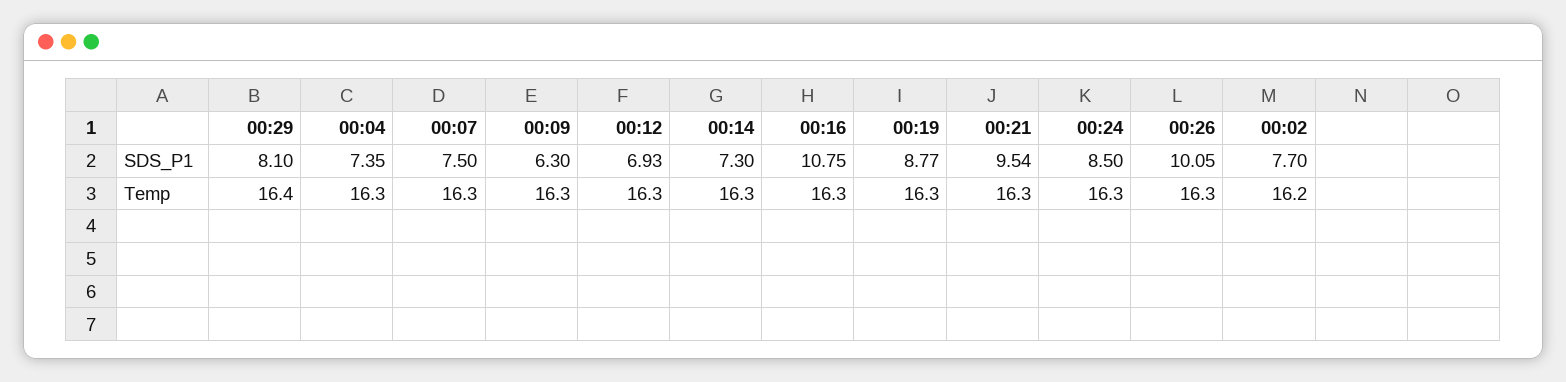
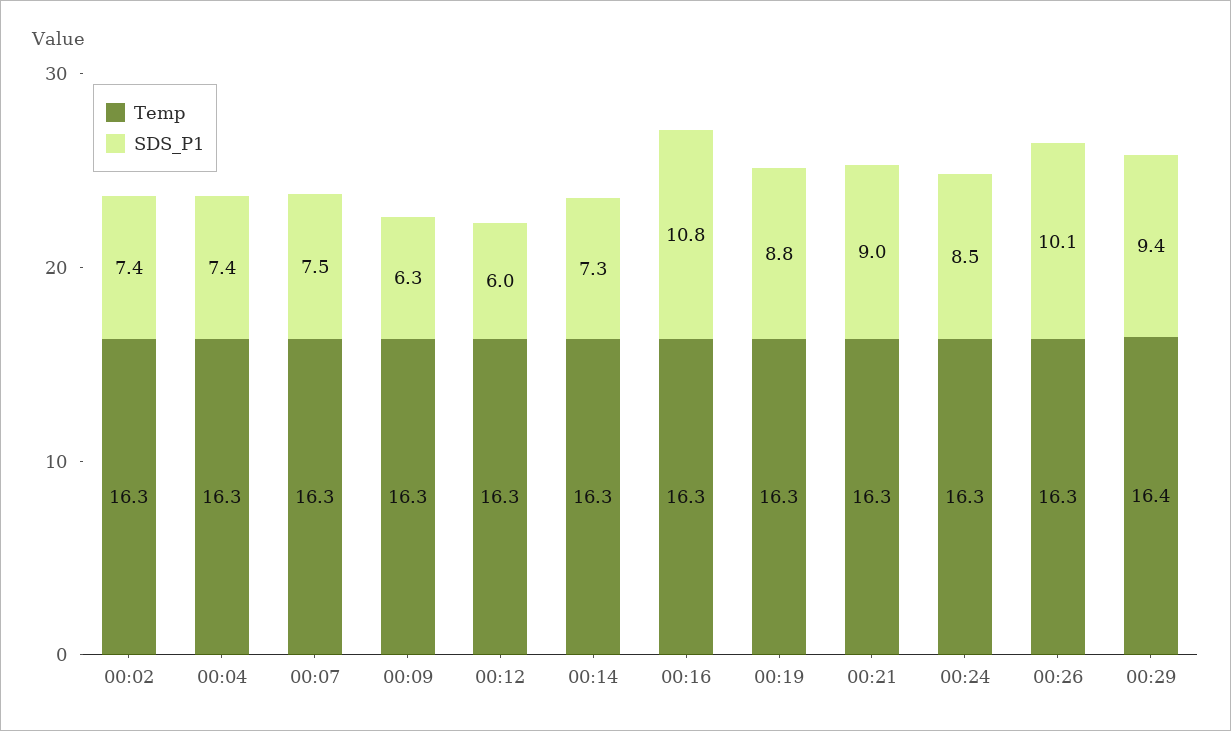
  {
    "SDS_P1": {
-     "00:29": 8.1,
+     "00:29": 9.4,
      "00:04": 7.35,
      "00:07": 7.5,
      "00:09": 6.3,
-     "00:12": 6.93,
+     "00:12": 6,
      "00:14": 7.3,
      "00:16": 10.75,
      "00:19": 8.77,
-     "00:21": 9.54,
+     "00:21": 9,
      "00:24": 8.5,
      "00:26": 10.05,
-     "00:02": 7.7
+     "00:02": 7.4
    },
    "Temp": {
      "00:29": 16.4,
      "00:04": 16.3,
      "00:07": 16.3,
      "00:09": 16.3,
      "00:12": 16.3,
      "00:14": 16.3,
      "00:16": 16.3,
      "00:19": 16.3,
      "00:21": 16.3,
      "00:24": 16.3,
      "00:26": 16.3,
-     "00:02": 16.2
+     "00:02": 16.3
    }
  }

